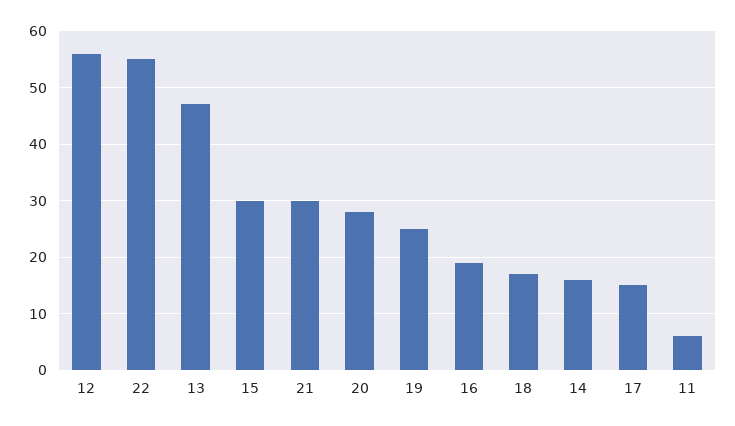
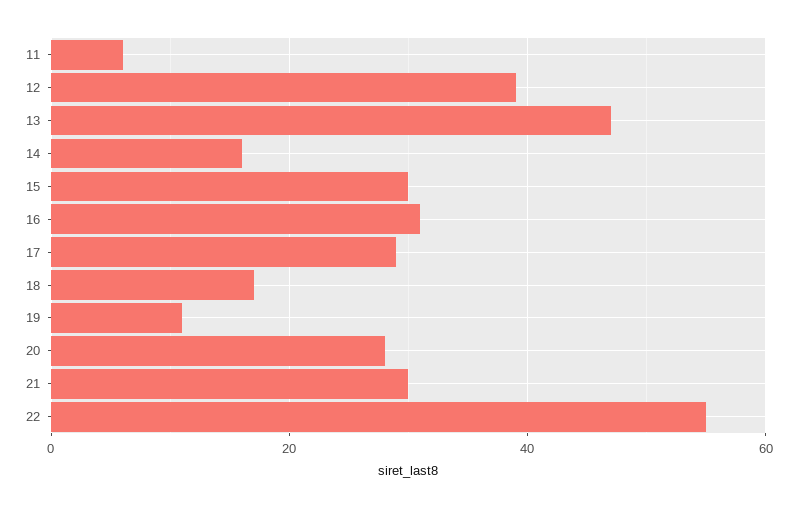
  {
-   "12": 55,
+   "12": 40,
    "22": 55,
    "13": 45,
    "15": 30,
    "21": 30,
    "20": 30,
-   "19": 25,
+   "19": 10,
-   "16": 20,
+   "16": 30,
    "18": 15,
    "14": 15,
-   "17": 15,
+   "17": 30,
    "11": 5
  }

